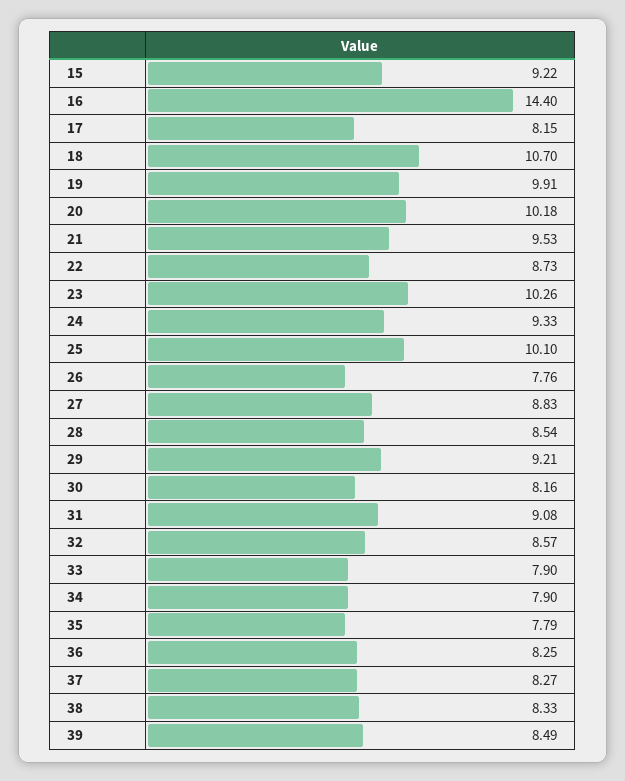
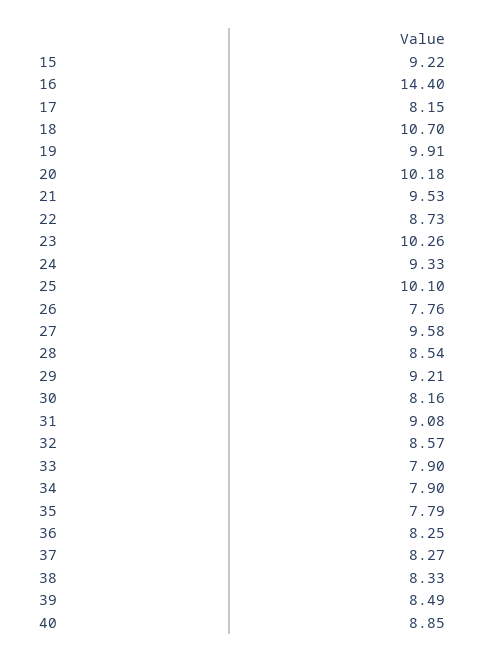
  {
    "15": 9.22,
    "16": 14.4,
    "17": 8.15,
    "18": 10.7,
    "19": 9.91,
    "20": 10.18,
    "21": 9.53,
    "22": 8.73,
    "23": 10.26,
    "24": 9.33,
    "25": 10.1,
    "26": 7.76,
-   "27": 8.83,
+   "27": 9.58,
    "28": 8.54,
    "29": 9.21,
    "30": 8.16,
    "31": 9.08,
    "32": 8.57,
    "33": 7.9,
    "34": 7.9,
    "35": 7.79,
    "36": 8.25,
    "37": 8.27,
    "38": 8.33,
-   "39": 8.49
+   "39": 8.49,
+   "40": 8.85
  }

